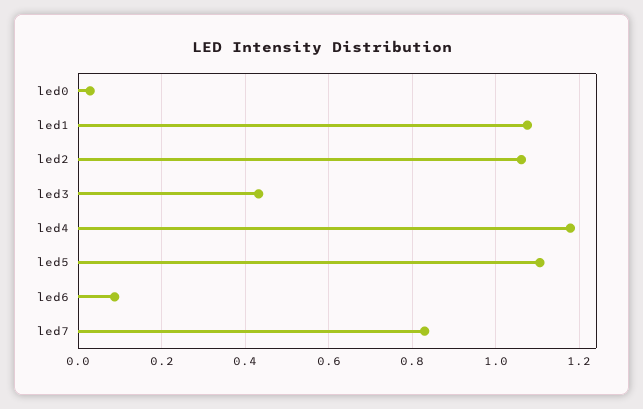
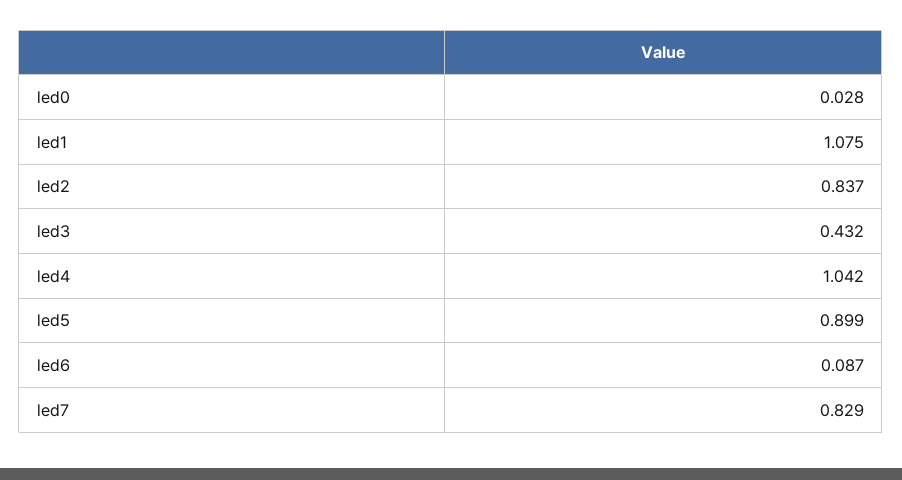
  {
    "led0": 0.028,
    "led1": 1.075,
-   "led2": 1.06,
+   "led2": 0.837,
    "led3": 0.432,
-   "led4": 1.18,
+   "led4": 1.042,
-   "led5": 1.1,
+   "led5": 0.899,
    "led6": 0.087,
    "led7": 0.829
  }

